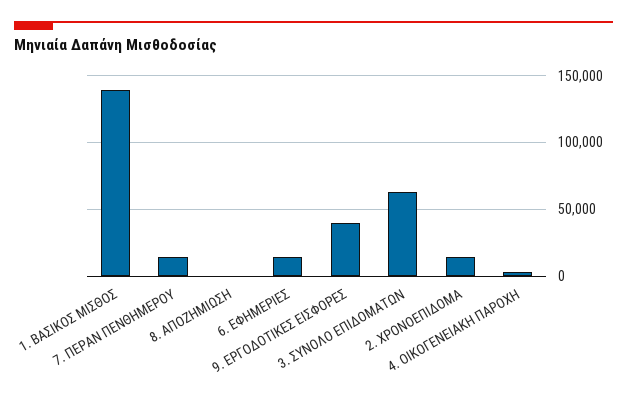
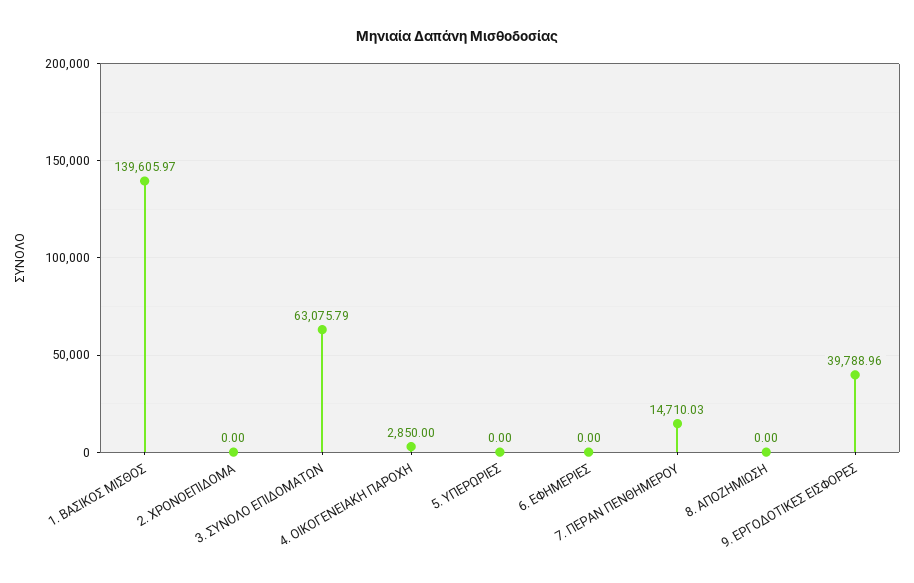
  {
    "1. ΒΑΣΙΚΟΣ ΜΙΣΘΟΣ": 139605.97,
    "7. ΠΕΡΑΝ ΠΕΝΘΗΜΕΡΟΥ": 14710.03,
    "8. ΑΠΟΖΗΜΙΩΣΗ": 0,
-   "6. ΕΦΗΜΕΡΙΕΣ": 15000,
+   "6. ΕΦΗΜΕΡΙΕΣ": 0,
    "9. ΕΡΓΟΔΟΤΙΚΕΣ ΕΙΣΦΟΡΕΣ": 39788.96,
    "3. ΣΥΝΟΛΟ ΕΠΙΔΟΜΑΤΩΝ": 63075.79,
-   "2. ΧΡΟΝΟΕΠΙΔΟΜΑ": 15000,
+   "2. ΧΡΟΝΟΕΠΙΔΟΜΑ": 0,
-   "4. ΟΙΚΟΓΕΝΕΙΑΚΗ ΠΑΡΟΧΗ": 2850
+   "4. ΟΙΚΟΓΕΝΕΙΑΚΗ ΠΑΡΟΧΗ": 2850,
+   "5. ΥΠΕΡΩΡΙΕΣ": 0
  }

